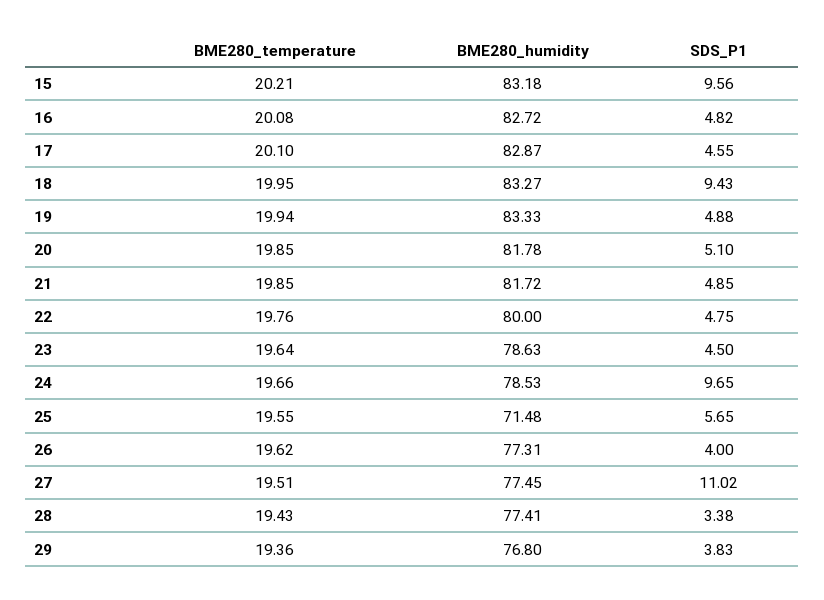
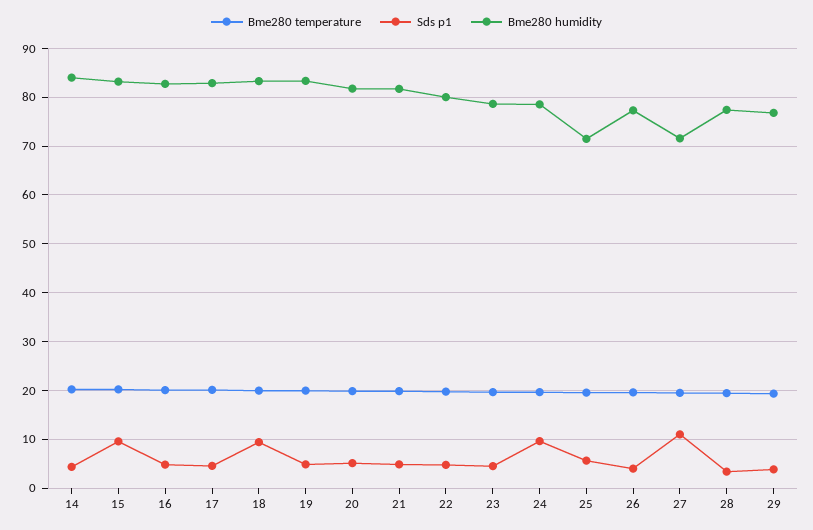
  {
    "BME280_temperature": {
      "15": 20.21,
      "16": 20.08,
      "17": 20.1,
      "18": 19.95,
      "19": 19.94,
      "20": 19.85,
      "21": 19.85,
      "22": 19.76,
      "23": 19.64,
      "24": 19.66,
      "25": 19.55,
      "26": 19.62,
      "27": 19.51,
      "28": 19.43,
-     "29": 19.36
+     "29": 19.36,
+     "14": 20
    },
    "BME280_humidity": {
      "15": 83.18,
      "16": 82.72,
      "17": 82.87,
      "18": 83.27,
      "19": 83.33,
      "20": 81.78,
      "21": 81.72,
      "22": 80,
      "23": 78.63,
      "24": 78.53,
      "25": 71.48,
      "26": 77.31,
-     "27": 77.45,
+     "27": 72,
      "28": 77.41,
-     "29": 76.8
+     "29": 76.8,
+     "14": 84
    },
    "SDS_P1": {
      "15": 9.56,
      "16": 4.82,
      "17": 4.55,
      "18": 9.43,
      "19": 4.88,
      "20": 5.1,
      "21": 4.85,
      "22": 4.75,
      "23": 4.5,
      "24": 9.65,
      "25": 5.65,
      "26": 4,
      "27": 11.02,
      "28": 3.38,
-     "29": 3.83
+     "29": 3.83,
+     "14": 4
    }
  }

